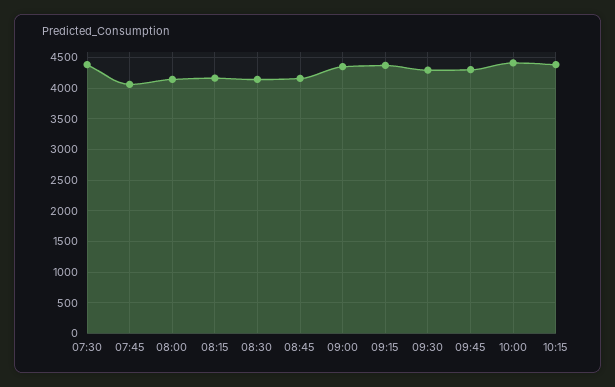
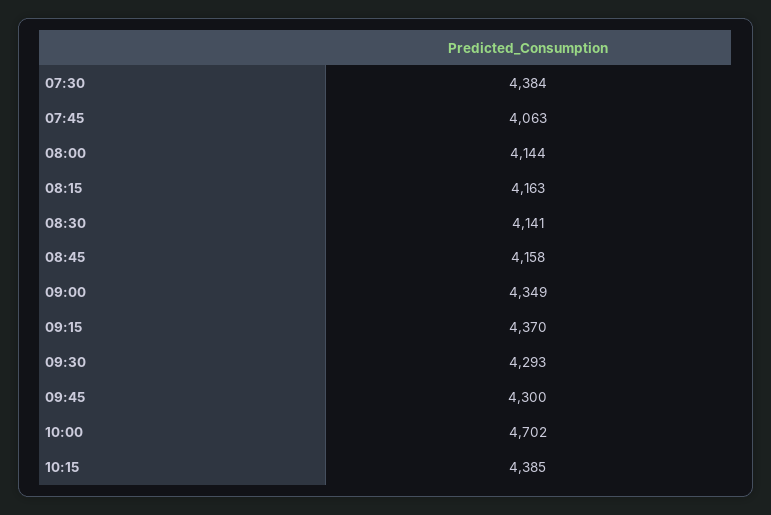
  {
    "07:30": 4384,
    "07:45": 4063,
    "08:00": 4144,
    "08:15": 4163,
    "08:30": 4141,
    "08:45": 4158,
    "09:00": 4349,
    "09:15": 4370,
    "09:30": 4293,
    "09:45": 4300,
-   "10:00": 4400,
+   "10:00": 4702,
    "10:15": 4385
  }

